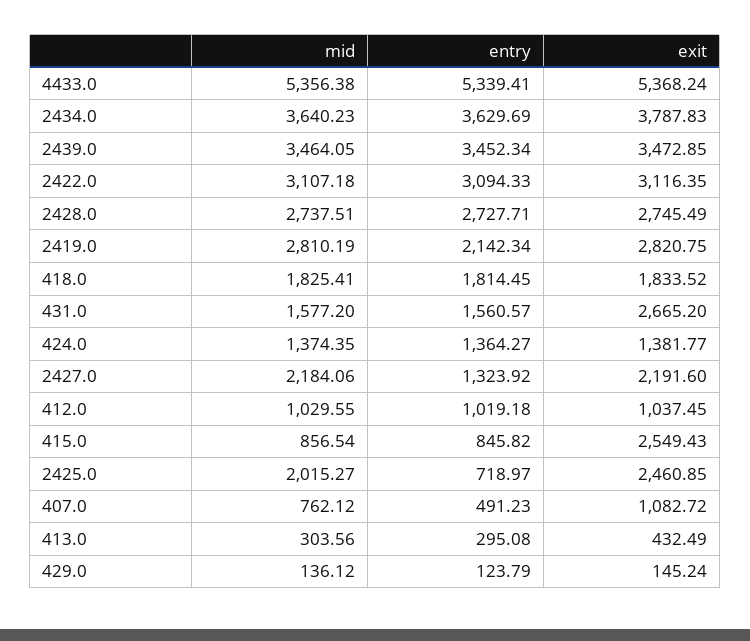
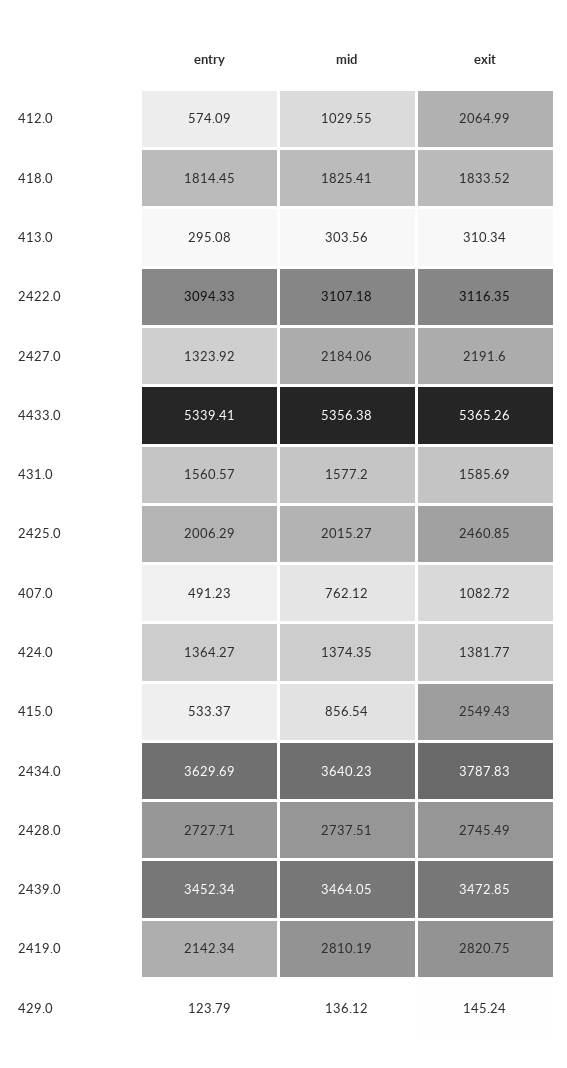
  {
    "mid": {
      "4433.0": 5356.38,
      "2434.0": 3640.23,
      "2439.0": 3464.05,
      "2422.0": 3107.18,
      "2428.0": 2737.51,
      "2419.0": 2810.19,
      "418.0": 1825.41,
      "431.0": 1577.2,
      "424.0": 1374.35,
      "2427.0": 2184.06,
      "412.0": 1029.55,
      "415.0": 856.54,
      "2425.0": 2015.27,
      "407.0": 762.12,
      "413.0": 303.56,
      "429.0": 136.12
    },
    "entry": {
      "4433.0": 5339.41,
      "2434.0": 3629.69,
      "2439.0": 3452.34,
      "2422.0": 3094.33,
      "2428.0": 2727.71,
      "2419.0": 2142.34,
      "418.0": 1814.45,
      "431.0": 1560.57,
      "424.0": 1364.27,
      "2427.0": 1323.92,
-     "412.0": 1019.18,
+     "412.0": 574.09,
-     "415.0": 845.82,
+     "415.0": 533.37,
-     "2425.0": 718.97,
+     "2425.0": 2006.29,
      "407.0": 491.23,
      "413.0": 295.08,
      "429.0": 123.79
    },
    "exit": {
-     "4433.0": 5368.24,
+     "4433.0": 5365.26,
      "2434.0": 3787.83,
      "2439.0": 3472.85,
      "2422.0": 3116.35,
      "2428.0": 2745.49,
      "2419.0": 2820.75,
      "418.0": 1833.52,
-     "431.0": 2665.2,
+     "431.0": 1585.69,
      "424.0": 1381.77,
      "2427.0": 2191.6,
-     "412.0": 1037.45,
+     "412.0": 2064.99,
      "415.0": 2549.43,
      "2425.0": 2460.85,
      "407.0": 1082.72,
-     "413.0": 432.49,
+     "413.0": 310.34,
      "429.0": 145.24
    }
  }

